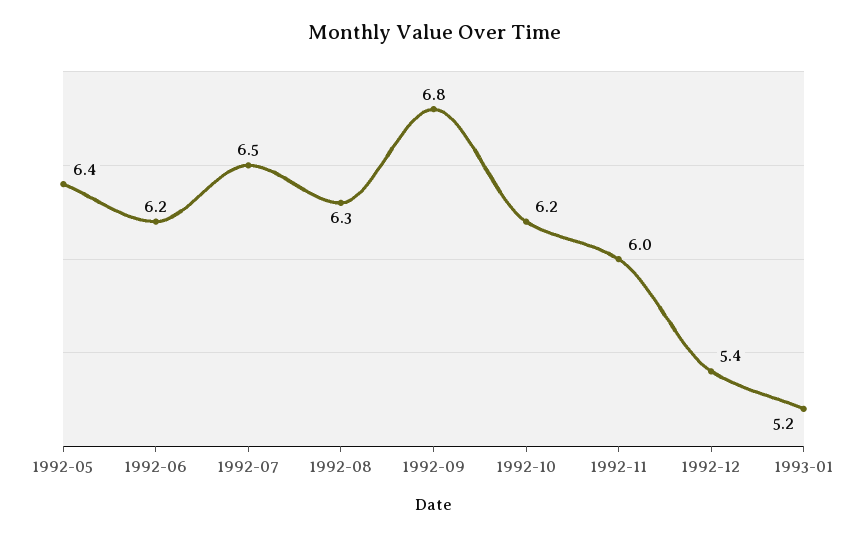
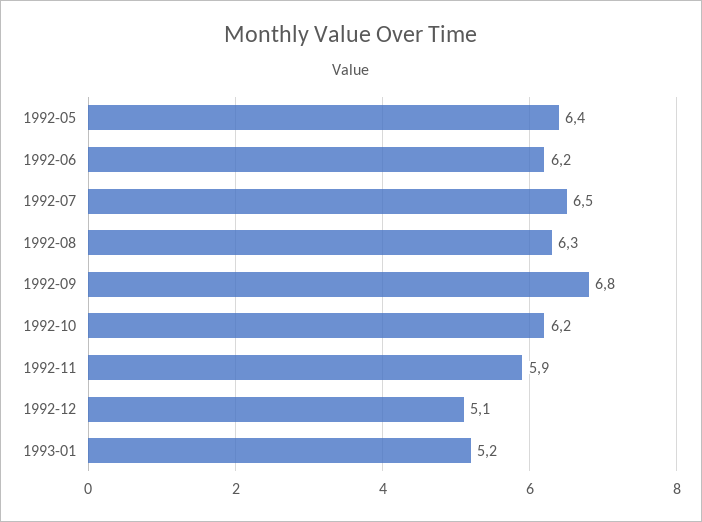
  {
    "1992-05": 6.4,
    "1992-06": 6.2,
    "1992-07": 6.5,
    "1992-08": 6.3,
    "1992-09": 6.8,
    "1992-10": 6.2,
-   "1992-11": 6,
+   "1992-11": 5.9,
-   "1992-12": 5.4,
+   "1992-12": 5.1,
    "1993-01": 5.2
  }

